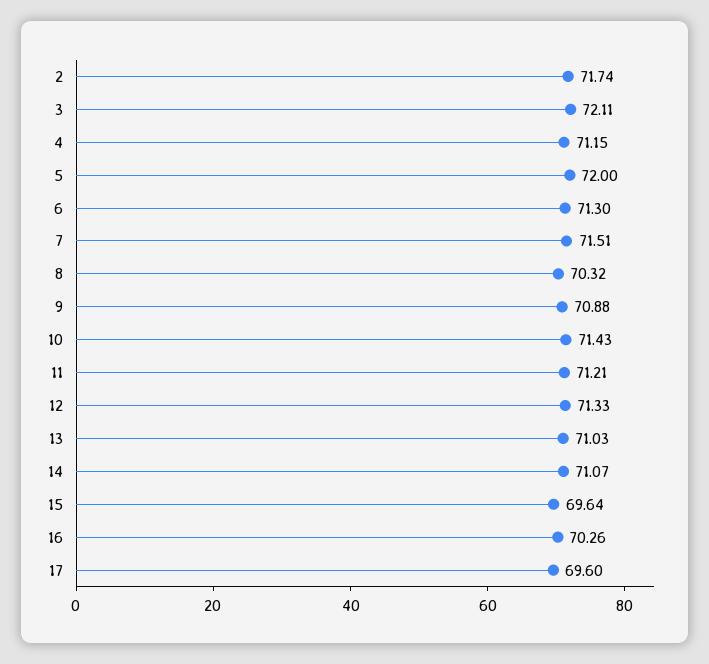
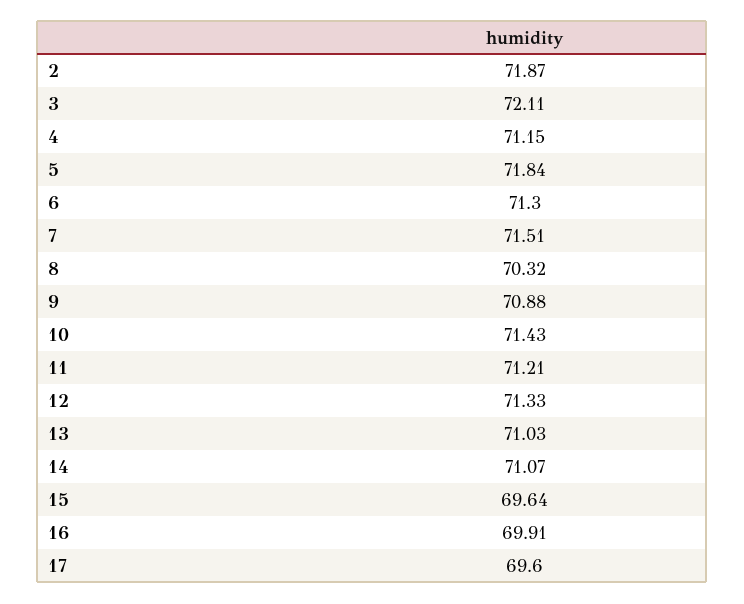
  {
-   "2": 71.74,
+   "2": 71.87,
    "3": 72.11,
    "4": 71.15,
-   "5": 72,
+   "5": 71.84,
    "6": 71.3,
    "7": 71.51,
    "8": 70.32,
    "9": 70.88,
    "10": 71.43,
    "11": 71.21,
    "12": 71.33,
    "13": 71.03,
    "14": 71.07,
    "15": 69.64,
-   "16": 70.26,
+   "16": 69.91,
    "17": 69.6
  }

